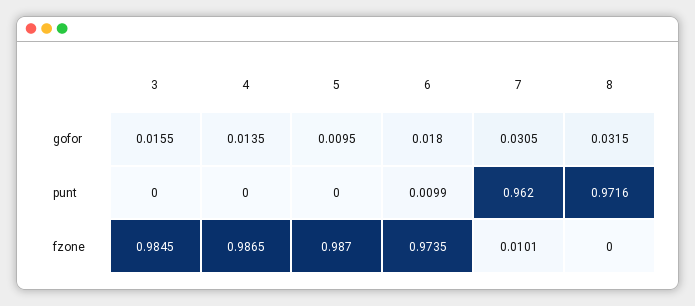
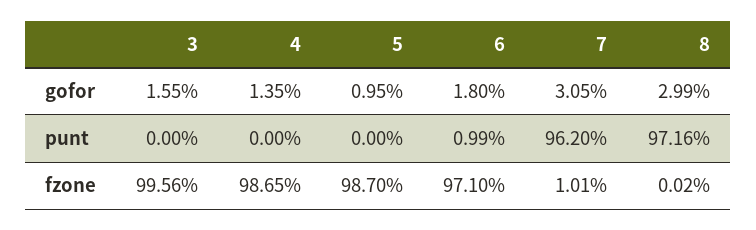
  {
    "3": {
      "gofor": 0.0155,
      "punt": 0,
-     "fzone": 0.9845
+     "fzone": 0.9956
    },
    "4": {
      "gofor": 0.0135,
      "punt": 0,
      "fzone": 0.9865
    },
    "5": {
      "gofor": 0.0095,
      "punt": 0,
      "fzone": 0.987
    },
    "6": {
      "gofor": 0.018,
      "punt": 0.0099,
-     "fzone": 0.9735
+     "fzone": 0.971
    },
    "7": {
      "gofor": 0.0305,
      "punt": 0.962,
      "fzone": 0.0101
    },
    "8": {
-     "gofor": 0.0315,
+     "gofor": 0.0299,
      "punt": 0.9716,
-     "fzone": 0
+     "fzone": 0.0002
    }
  }

